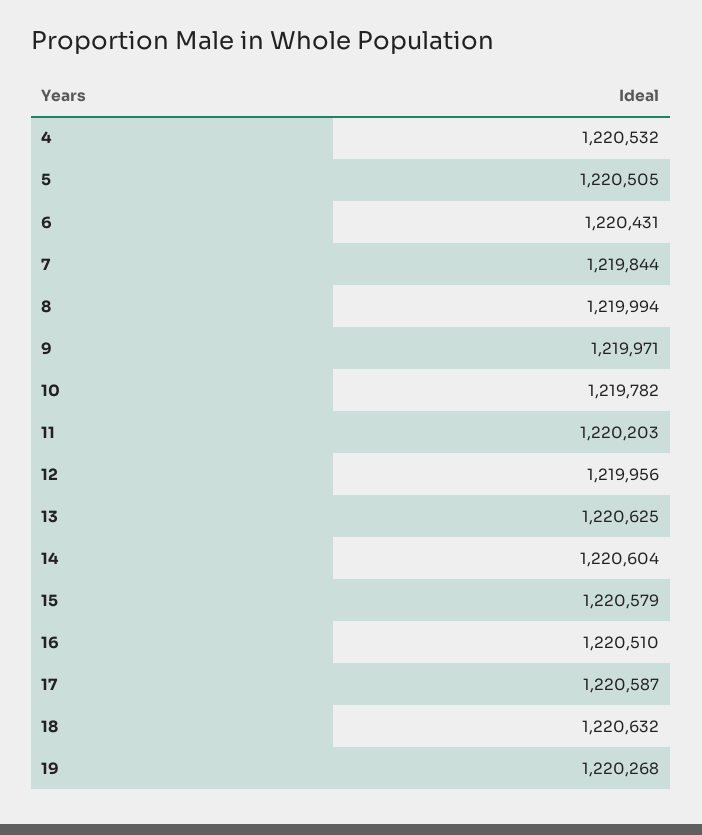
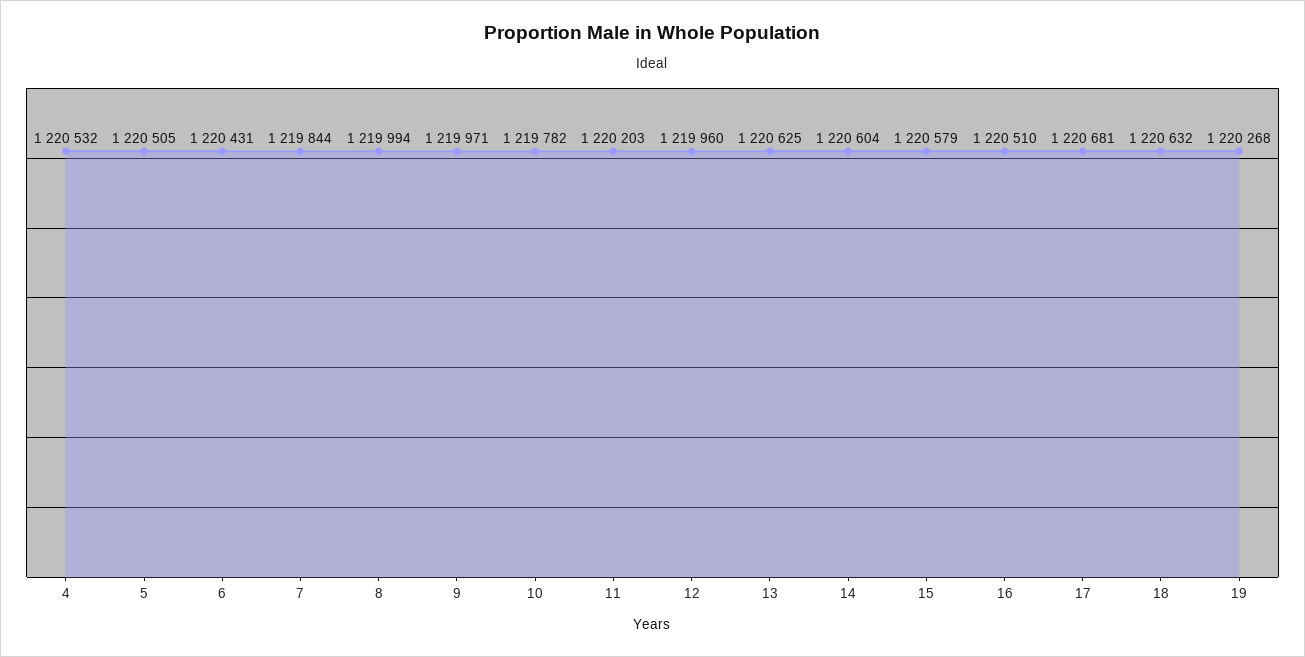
  {
    "4": 1220532,
    "5": 1220505,
    "6": 1220431,
    "7": 1219844,
    "8": 1219994,
    "9": 1219971,
    "10": 1219782,
    "11": 1220203,
-   "12": 1219956,
+   "12": 1219960,
    "13": 1220625,
    "14": 1220604,
    "15": 1220579,
    "16": 1220510,
-   "17": 1220587,
+   "17": 1220681,
    "18": 1220632,
    "19": 1220268
  }

